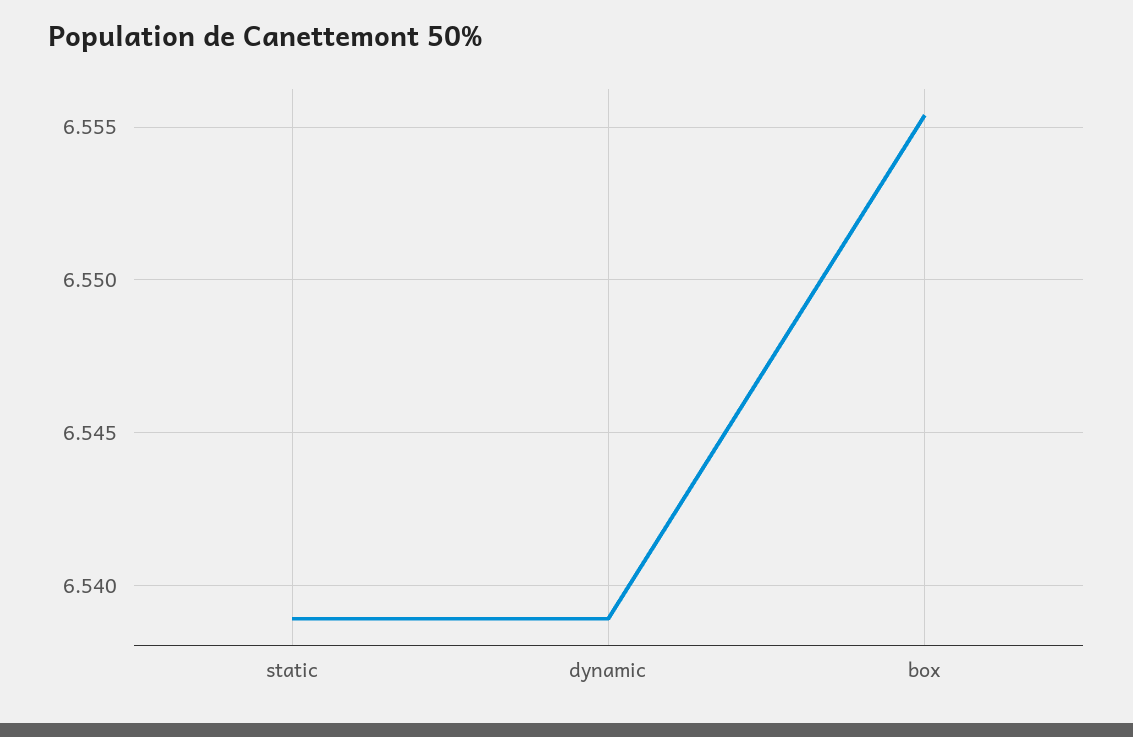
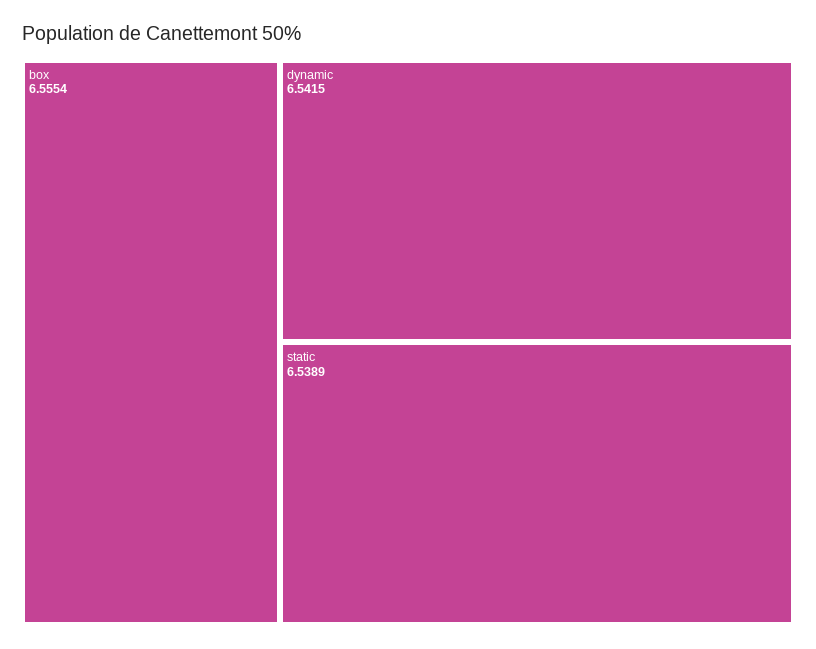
  {
    "static": 6.5389,
-   "dynamic": 6.539,
+   "dynamic": 6.5415,
    "box": 6.5554
  }

